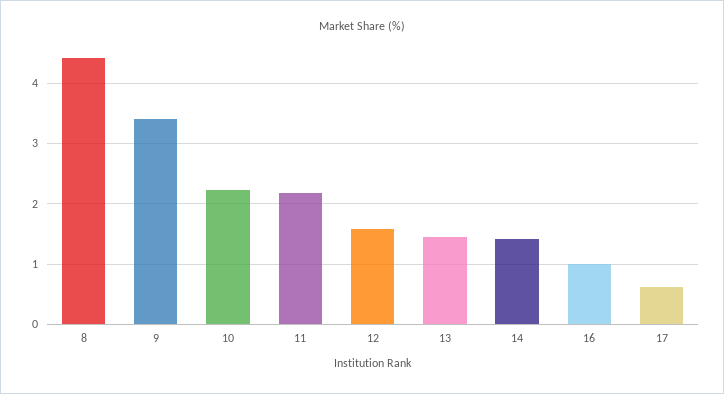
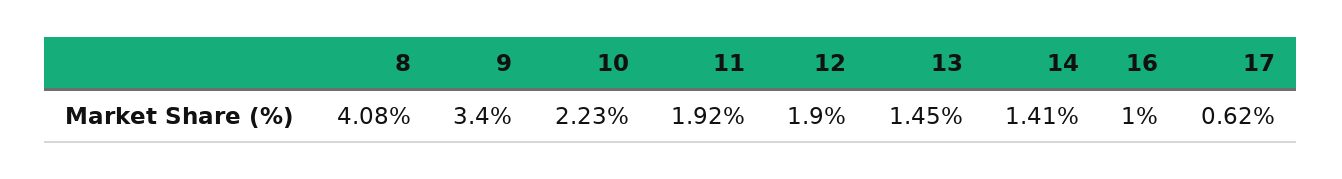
  {
-   "8": 4.4,
+   "8": 4.08,
    "9": 3.4,
    "10": 2.23,
-   "11": 2.2,
+   "11": 1.92,
-   "12": 1.6,
+   "12": 1.9,
    "13": 1.45,
    "14": 1.41,
    "16": 1,
    "17": 0.62
  }

